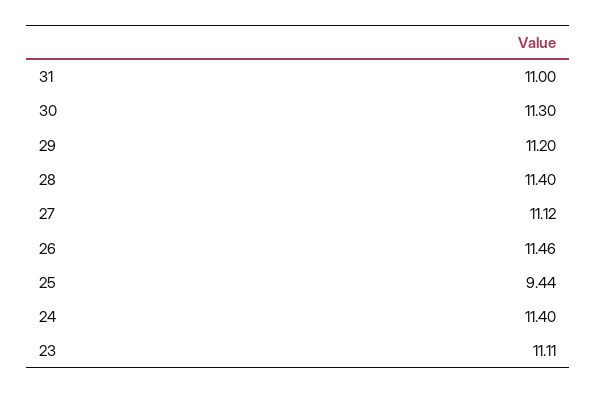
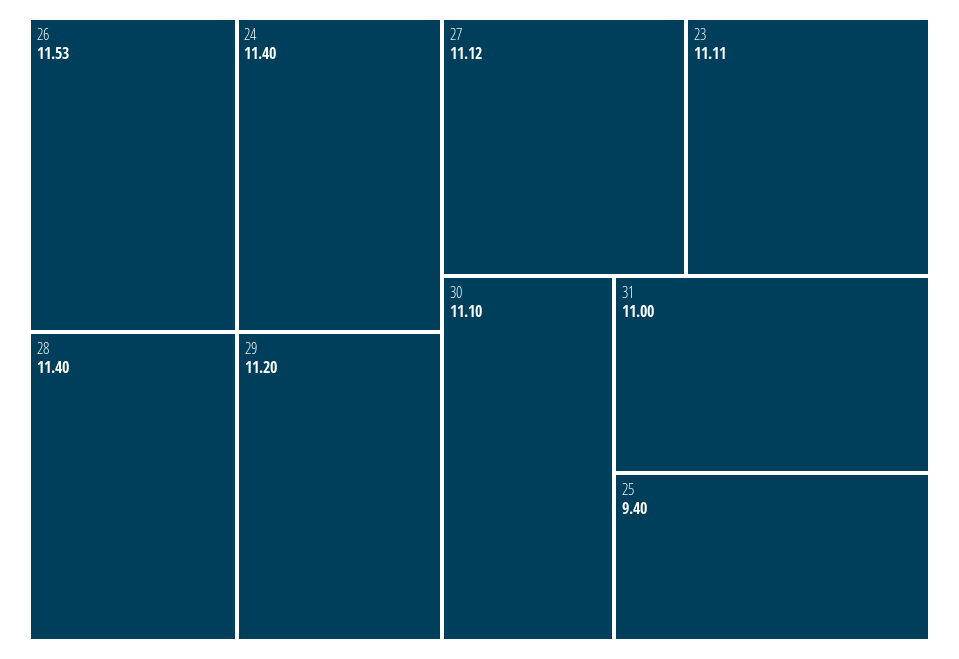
  {
    "31": 11,
-   "30": 11.3,
+   "30": 11.1,
    "29": 11.2,
    "28": 11.4,
    "27": 11.12,
-   "26": 11.46,
+   "26": 11.53,
-   "25": 9.44,
+   "25": 9.4,
    "24": 11.4,
    "23": 11.11
  }

